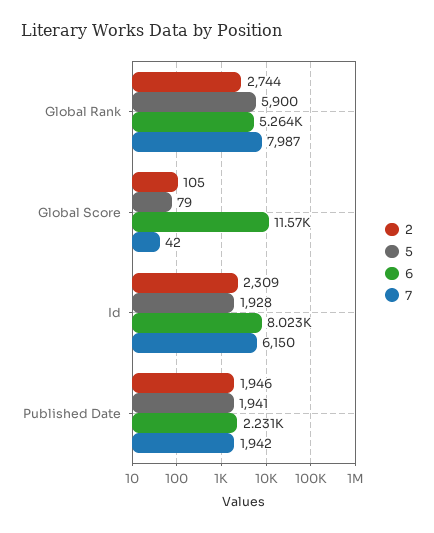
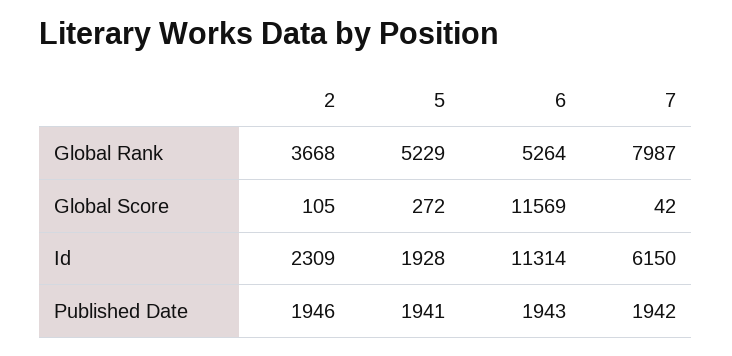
  {
    "2": {
-     "Global Rank": 2744,
+     "Global Rank": 3668,
      "Global Score": 105,
      "Id": 2309,
      "Published Date": 1946
    },
    "5": {
-     "Global Rank": 5900,
+     "Global Rank": 5229,
-     "Global Score": 79,
+     "Global Score": 272,
      "Id": 1928,
      "Published Date": 1941
    },
    "6": {
      "Global Rank": 5264,
      "Global Score": 11569,
-     "Id": 8023,
+     "Id": 11314,
-     "Published Date": 2231
+     "Published Date": 1943
    },
    "7": {
      "Global Rank": 7987,
      "Global Score": 42,
      "Id": 6150,
      "Published Date": 1942
    }
  }

